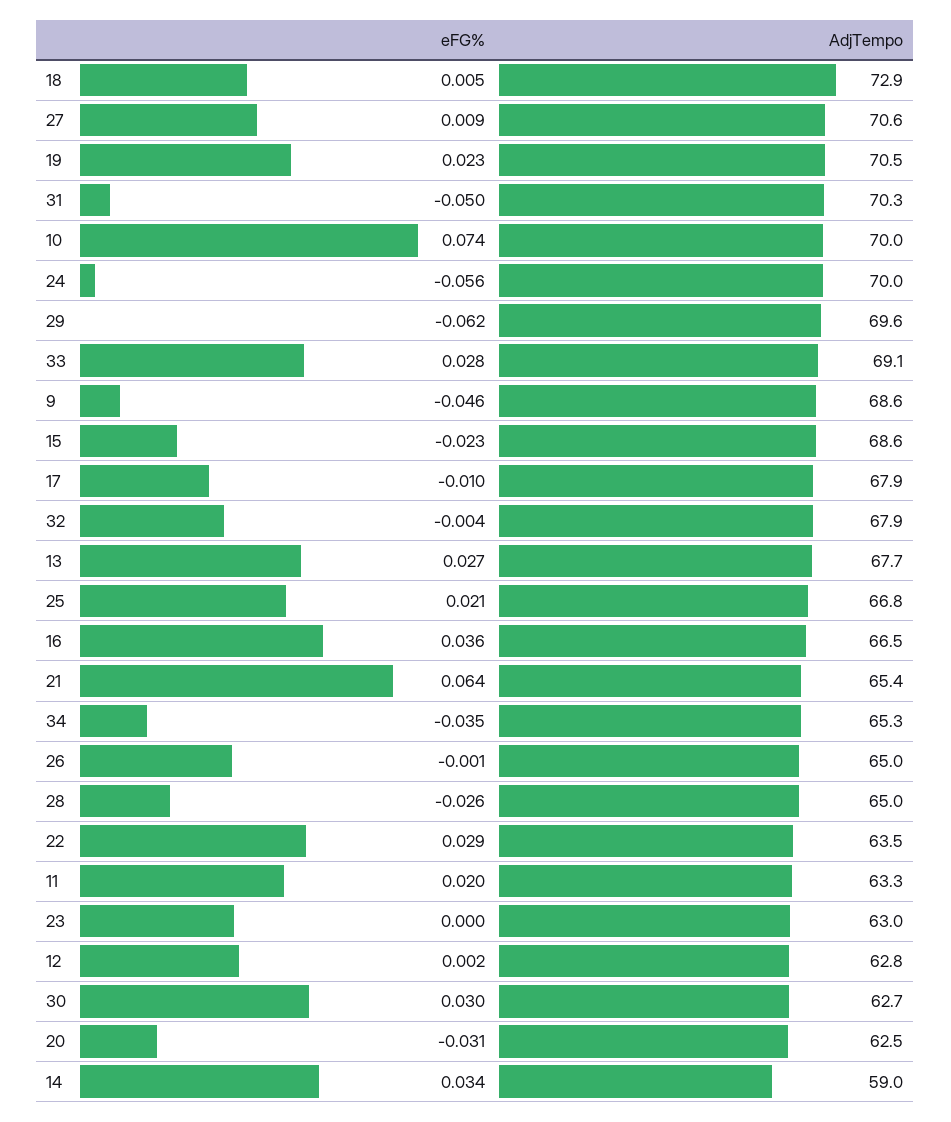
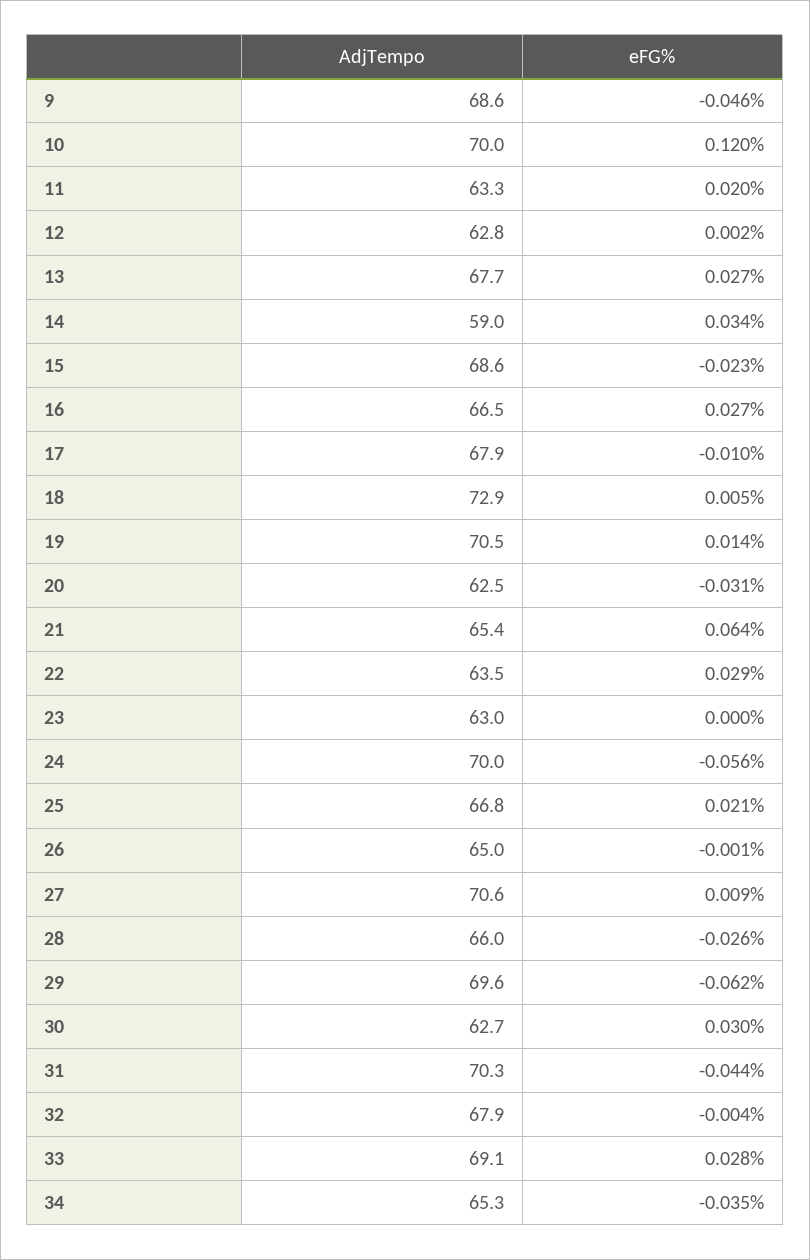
  {
    "eFG%": {
      "18": 0.005,
      "27": 0.009,
-     "19": 0.023,
+     "19": 0.014,
-     "31": -0.05,
+     "31": -0.044,
-     "10": 0.074,
+     "10": 0.12,
      "24": -0.056,
      "29": -0.062,
      "33": 0.028,
      "9": -0.046,
      "15": -0.023,
      "17": -0.01,
      "32": -0.004,
      "13": 0.027,
      "25": 0.021,
-     "16": 0.036,
+     "16": 0.027,
      "21": 0.064,
      "34": -0.035,
      "26": -0.001,
      "28": -0.026,
      "22": 0.029,
      "11": 0.02,
      "23": 0,
      "12": 0.002,
      "30": 0.03,
      "20": -0.031,
      "14": 0.034
    },
    "AdjTempo": {
      "18": 72.9,
      "27": 70.6,
      "19": 70.5,
      "31": 70.3,
      "10": 70,
      "24": 70,
      "29": 69.6,
      "33": 69.1,
      "9": 68.6,
      "15": 68.6,
      "17": 67.9,
      "32": 67.9,
      "13": 67.7,
      "25": 66.8,
      "16": 66.5,
      "21": 65.4,
      "34": 65.3,
      "26": 65,
-     "28": 65,
+     "28": 66,
      "22": 63.5,
      "11": 63.3,
      "23": 63,
      "12": 62.8,
      "30": 62.7,
      "20": 62.5,
      "14": 59
    }
  }

